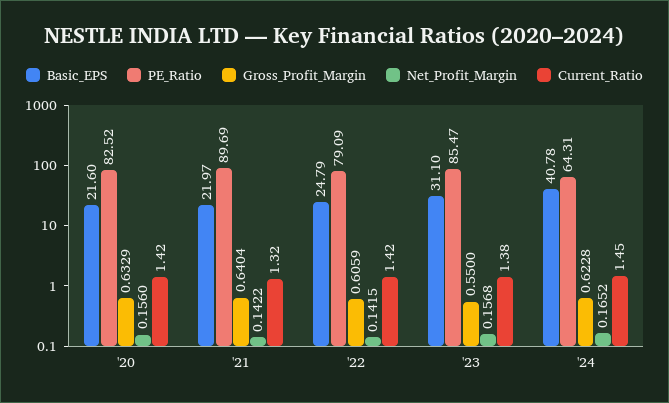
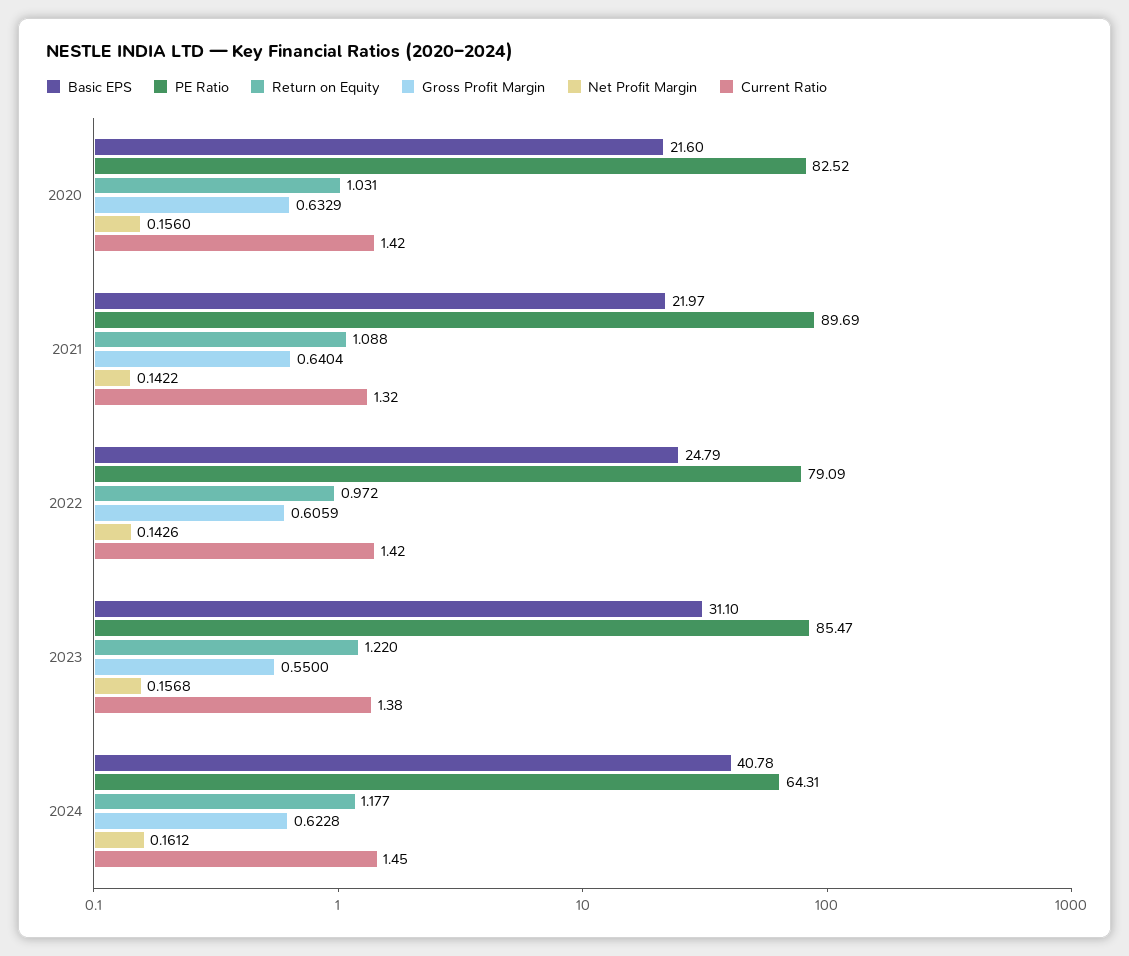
  {
    "Basic_EPS": {
      "'20": 21.6,
      "'21": 21.97,
      "'22": 24.79,
      "'23": 31.1,
      "'24": 40.78
    },
    "PE_Ratio": {
      "'20": 82.52,
      "'21": 89.69,
      "'22": 79.09,
      "'23": 85.47,
      "'24": 64.31
    },
    "Gross_Profit_Margin": {
      "'20": 0.6329,
      "'21": 0.6404,
      "'22": 0.6059,
      "'23": 0.55,
      "'24": 0.6228
    },
    "Net_Profit_Margin": {
      "'20": 0.156,
      "'21": 0.1422,
-     "'22": 0.1415,
+     "'22": 0.1426,
      "'23": 0.1568,
-     "'24": 0.1652
+     "'24": 0.1612
    },
    "Current_Ratio": {
      "'20": 1.42,
      "'21": 1.32,
      "'22": 1.42,
      "'23": 1.38,
      "'24": 1.45
-   }
+   },
+   "Return on Equity": {
+     "'20": 1.031,
+     "'21": 1.088,
+     "'22": 0.972,
+     "'23": 1.22,
+     "'24": 1.177
+   }
  }

